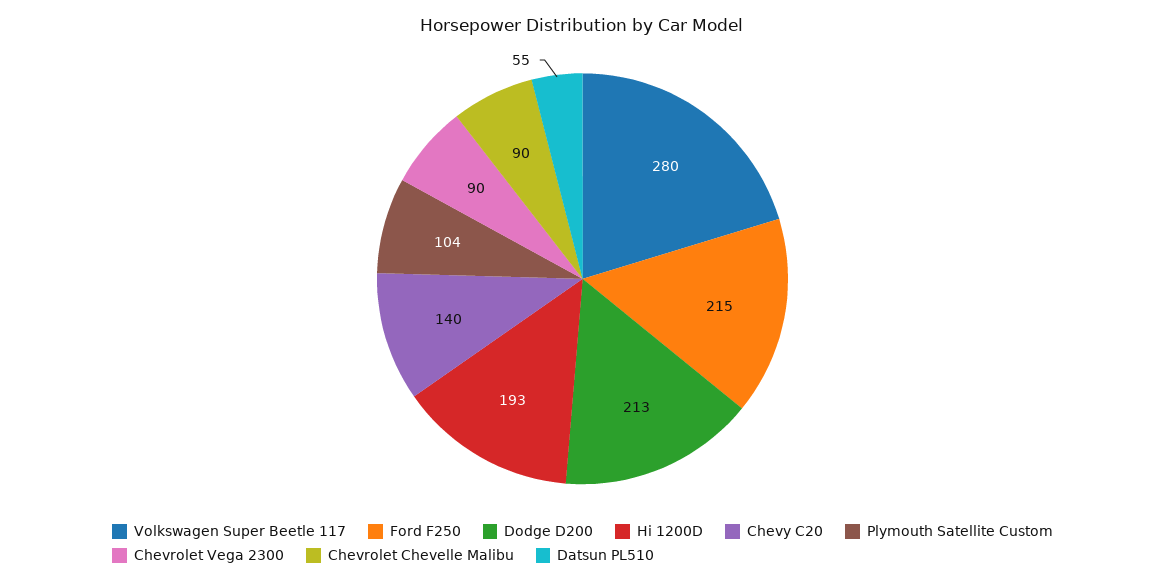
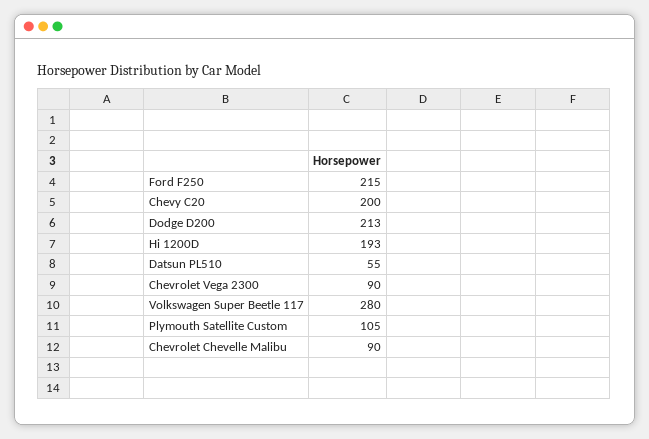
  {
    "Volkswagen Super Beetle 117": 280,
    "Ford F250": 215,
    "Dodge D200": 213,
    "Hi 1200D": 193,
-   "Chevy C20": 140,
+   "Chevy C20": 200,
-   "Plymouth Satellite Custom": 104,
+   "Plymouth Satellite Custom": 105,
    "Chevrolet Vega 2300": 90,
    "Chevrolet Chevelle Malibu": 90,
    "Datsun PL510": 55
  }

